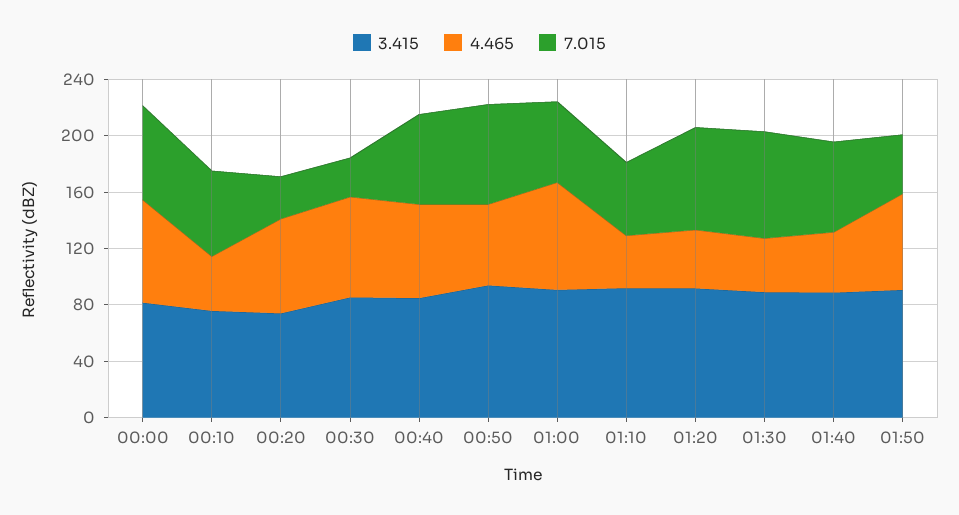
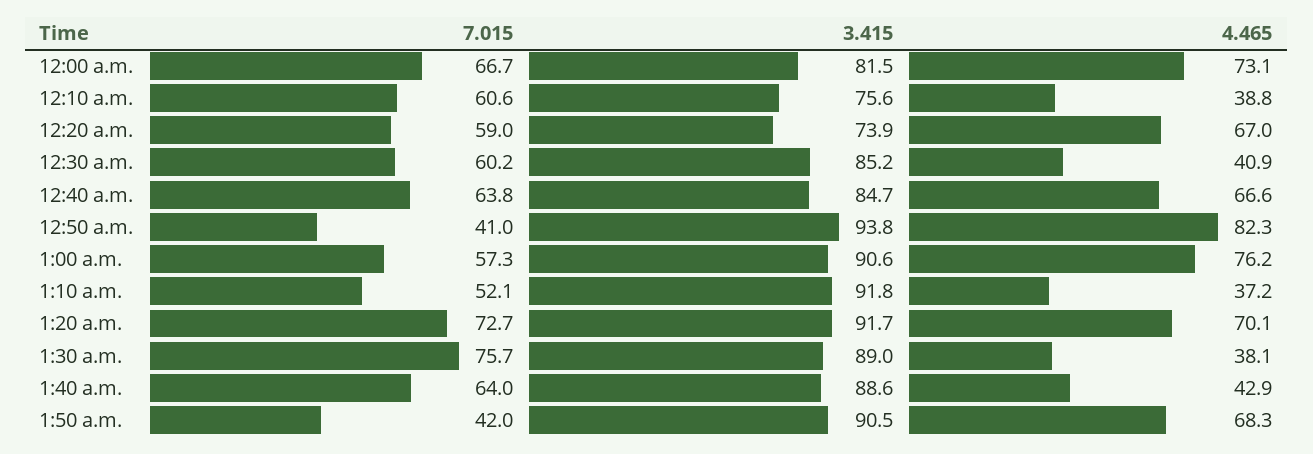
  {
    "3.415": {
      "00:00": 81.5,
      "00:10": 75.6,
      "00:20": 73.9,
      "00:30": 85.2,
      "00:40": 84.7,
      "00:50": 93.8,
      "01:00": 90.6,
      "01:10": 91.8,
      "01:20": 91.7,
      "01:30": 89,
      "01:40": 88.6,
      "01:50": 90.5
    },
    "4.465": {
      "00:00": 73.1,
      "00:10": 38.8,
      "00:20": 67,
-     "00:30": 70,
+     "00:30": 40.9,
      "00:40": 66.6,
-     "00:50": 60,
+     "00:50": 82.3,
      "01:00": 76.2,
      "01:10": 37.2,
-     "01:20": 40,
+     "01:20": 70.1,
      "01:30": 38.1,
      "01:40": 42.9,
      "01:50": 68.3
    },
    "7.015": {
      "00:00": 66.7,
      "00:10": 60.6,
-     "00:20": 30,
+     "00:20": 59,
-     "00:30": 30,
+     "00:30": 60.2,
      "00:40": 63.8,
-     "00:50": 70,
+     "00:50": 41,
      "01:00": 57.3,
      "01:10": 52.1,
      "01:20": 72.7,
      "01:30": 75.7,
      "01:40": 64,
      "01:50": 42
    }
  }

